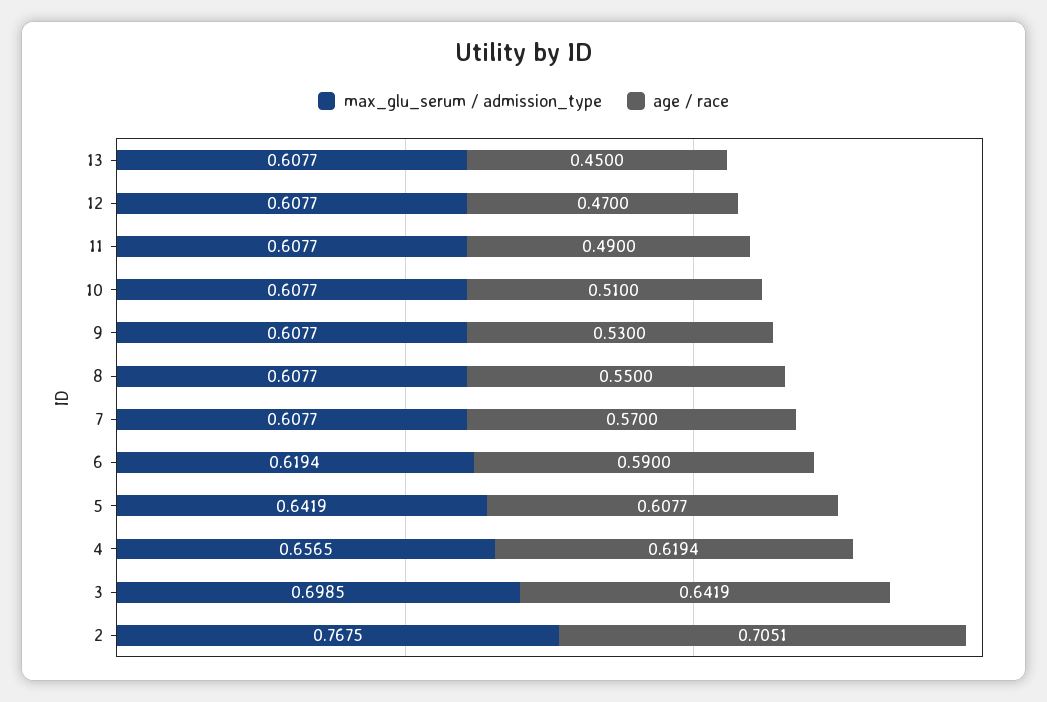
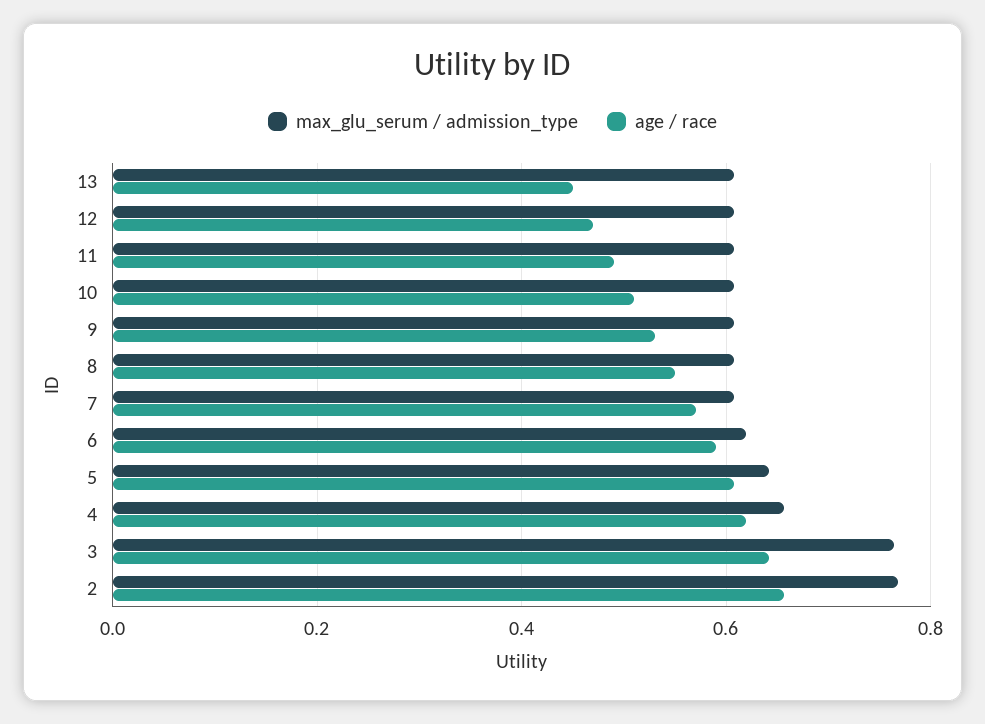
  {
    "max_glu_serum / admission_type": {
      "13": 0.6077,
      "12": 0.6077,
      "11": 0.6077,
      "10": 0.6077,
      "9": 0.6077,
      "8": 0.6077,
      "7": 0.6077,
      "6": 0.6194,
      "5": 0.6419,
      "4": 0.6565,
-     "3": 0.6985,
+     "3": 0.76,
      "2": 0.7675
    },
    "age / race": {
      "13": 0.45,
      "12": 0.47,
      "11": 0.49,
      "10": 0.51,
      "9": 0.53,
      "8": 0.55,
      "7": 0.57,
      "6": 0.59,
      "5": 0.6077,
      "4": 0.6194,
      "3": 0.6419,
-     "2": 0.7051
+     "2": 0.66
    }
  }

